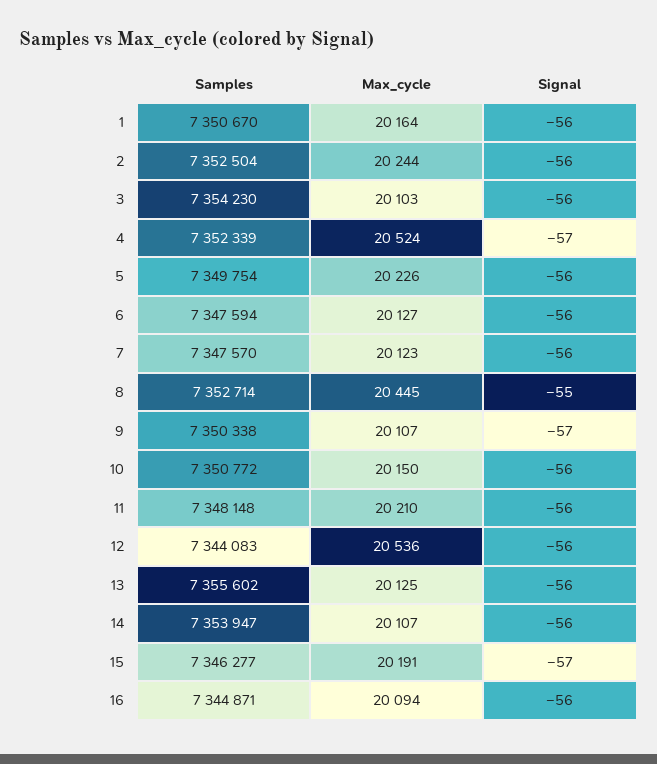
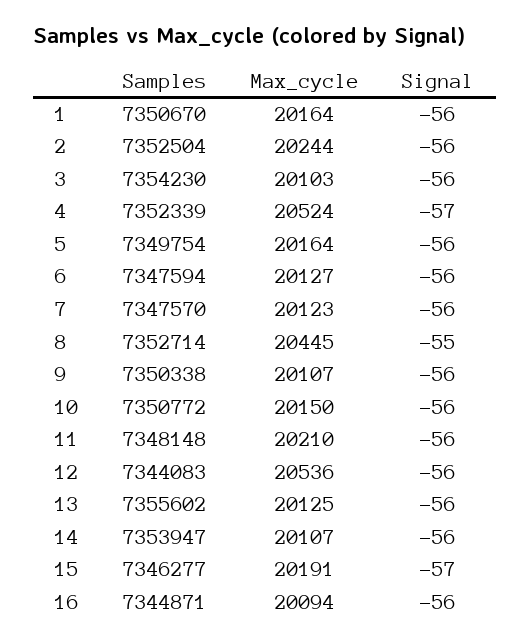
  {
    "Samples": {
      "1": 7350670,
      "2": 7352504,
      "3": 7354230,
      "4": 7352339,
      "5": 7349754,
      "6": 7347594,
      "7": 7347570,
      "8": 7352714,
      "9": 7350338,
      "10": 7350772,
      "11": 7348148,
      "12": 7344083,
      "13": 7355602,
      "14": 7353947,
      "15": 7346277,
      "16": 7344871
    },
    "Max_cycle": {
      "1": 20164,
      "2": 20244,
      "3": 20103,
      "4": 20524,
-     "5": 20226,
+     "5": 20164,
      "6": 20127,
      "7": 20123,
      "8": 20445,
      "9": 20107,
      "10": 20150,
      "11": 20210,
      "12": 20536,
      "13": 20125,
      "14": 20107,
      "15": 20191,
      "16": 20094
    },
    "Signal": {
      "1": -56,
      "2": -56,
      "3": -56,
      "4": -57,
      "5": -56,
      "6": -56,
      "7": -56,
      "8": -55,
-     "9": -57,
+     "9": -56,
      "10": -56,
      "11": -56,
      "12": -56,
      "13": -56,
      "14": -56,
      "15": -57,
      "16": -56
    }
  }

